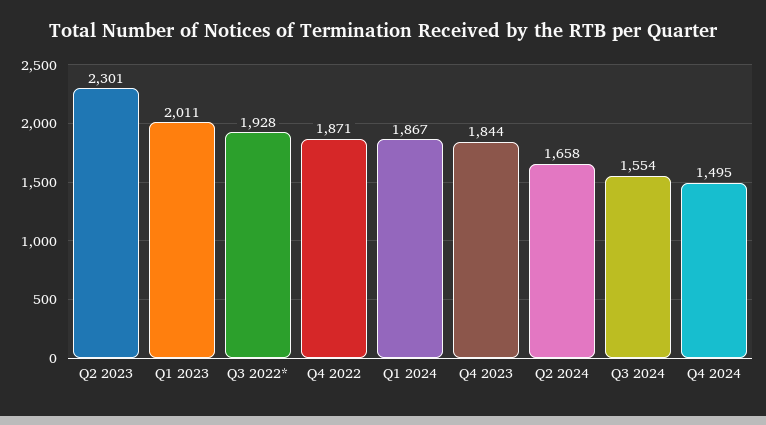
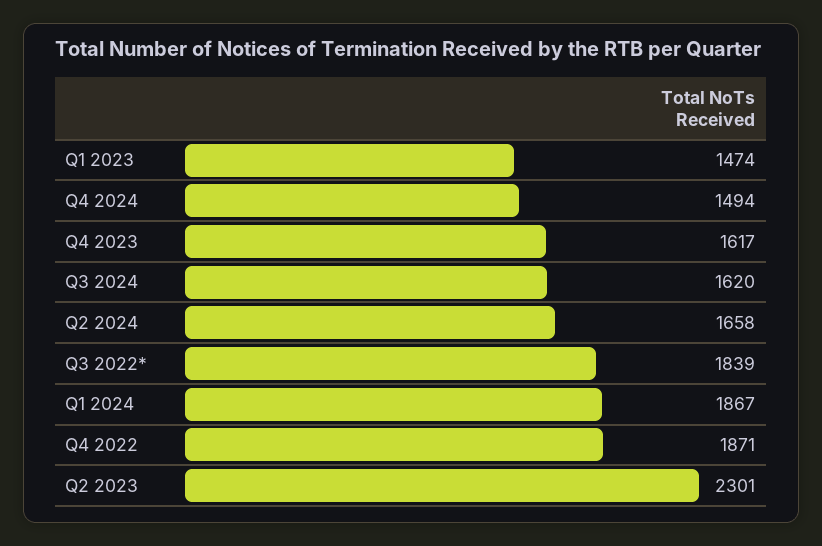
  {
    "Q2 2023": 2301,
-   "Q1 2023": 2011,
+   "Q1 2023": 1474,
-   "Q3 2022*": 1928,
+   "Q3 2022*": 1839,
    "Q4 2022": 1871,
    "Q1 2024": 1867,
-   "Q4 2023": 1844,
+   "Q4 2023": 1617,
    "Q2 2024": 1658,
-   "Q3 2024": 1554,
+   "Q3 2024": 1620,
-   "Q4 2024": 1495
+   "Q4 2024": 1494
  }

